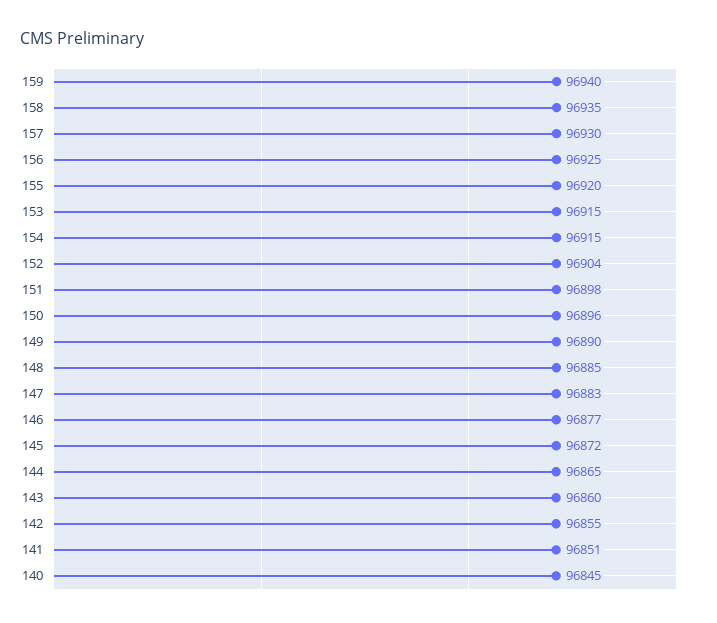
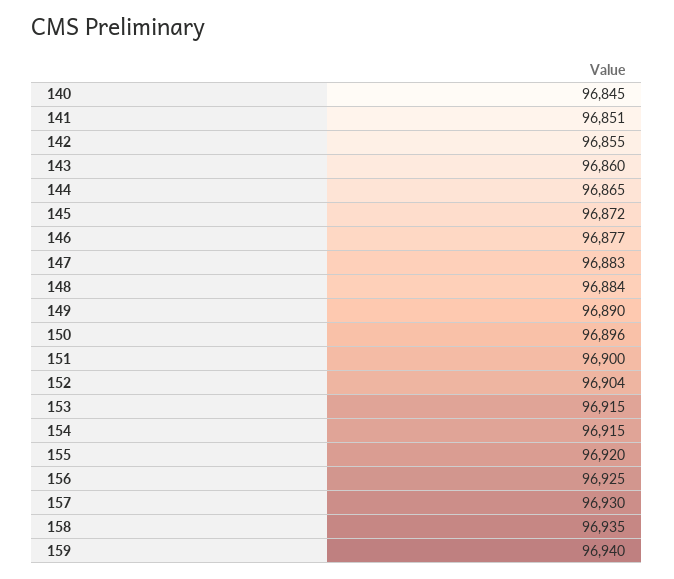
  {
    "159": 96940,
    "158": 96935,
    "157": 96930,
    "156": 96925,
    "155": 96920,
    "153": 96915,
    "154": 96915,
    "152": 96904,
-   "151": 96898,
+   "151": 96900,
    "150": 96896,
    "149": 96890,
-   "148": 96885,
+   "148": 96884,
    "147": 96883,
    "146": 96877,
    "145": 96872,
    "144": 96865,
    "143": 96860,
    "142": 96855,
    "141": 96851,
    "140": 96845
  }

